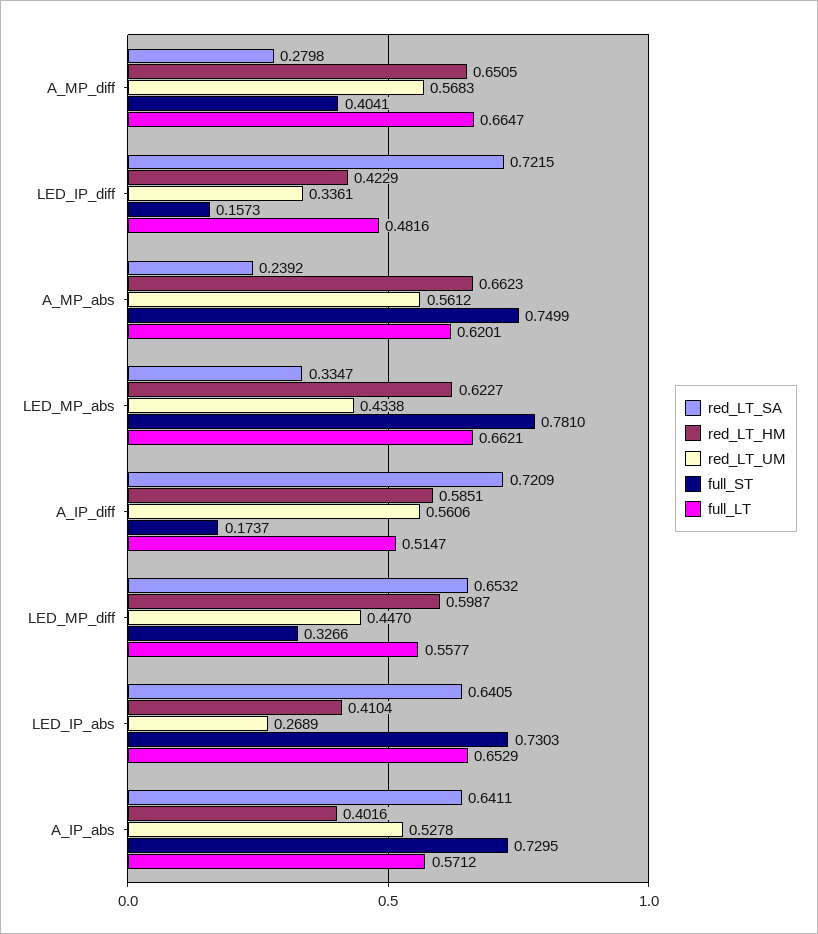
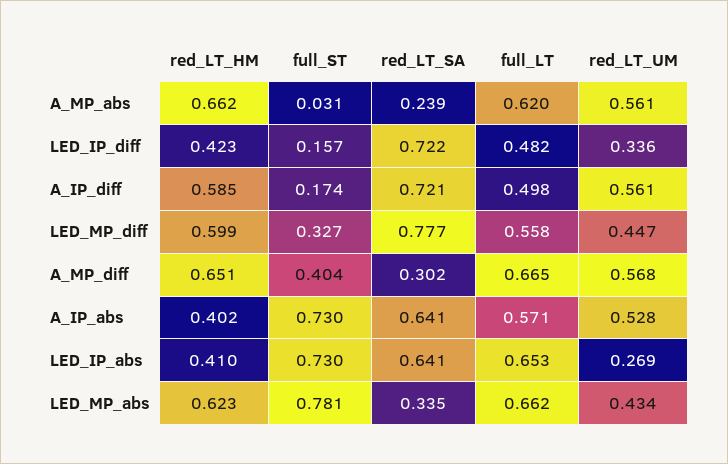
  {
    "red_LT_SA": {
-     "A_MP_diff": 0.2798,
+     "A_MP_diff": 0.302,
      "LED_IP_diff": 0.7215,
      "A_MP_abs": 0.2392,
      "LED_MP_abs": 0.3347,
      "A_IP_diff": 0.7209,
-     "LED_MP_diff": 0.6532,
+     "LED_MP_diff": 0.777,
      "LED_IP_abs": 0.6405,
      "A_IP_abs": 0.6411
    },
    "red_LT_HM": {
      "A_MP_diff": 0.6505,
      "LED_IP_diff": 0.4229,
      "A_MP_abs": 0.6623,
      "LED_MP_abs": 0.6227,
      "A_IP_diff": 0.5851,
      "LED_MP_diff": 0.5987,
      "LED_IP_abs": 0.4104,
      "A_IP_abs": 0.4016
    },
    "red_LT_UM": {
      "A_MP_diff": 0.5683,
      "LED_IP_diff": 0.3361,
      "A_MP_abs": 0.5612,
      "LED_MP_abs": 0.4338,
      "A_IP_diff": 0.5606,
      "LED_MP_diff": 0.447,
      "LED_IP_abs": 0.2689,
      "A_IP_abs": 0.5278
    },
    "full_ST": {
      "A_MP_diff": 0.4041,
      "LED_IP_diff": 0.1573,
-     "A_MP_abs": 0.7499,
+     "A_MP_abs": 0.031,
      "LED_MP_abs": 0.781,
      "A_IP_diff": 0.1737,
      "LED_MP_diff": 0.3266,
      "LED_IP_abs": 0.7303,
      "A_IP_abs": 0.7295
    },
    "full_LT": {
      "A_MP_diff": 0.6647,
      "LED_IP_diff": 0.4816,
      "A_MP_abs": 0.6201,
      "LED_MP_abs": 0.6621,
-     "A_IP_diff": 0.5147,
+     "A_IP_diff": 0.498,
      "LED_MP_diff": 0.5577,
      "LED_IP_abs": 0.6529,
      "A_IP_abs": 0.5712
    }
  }

